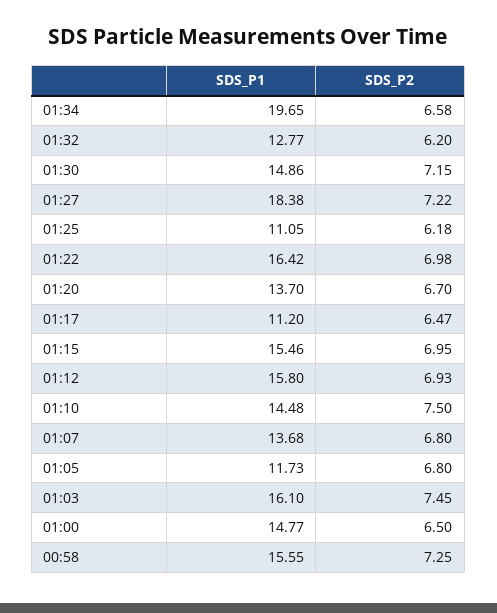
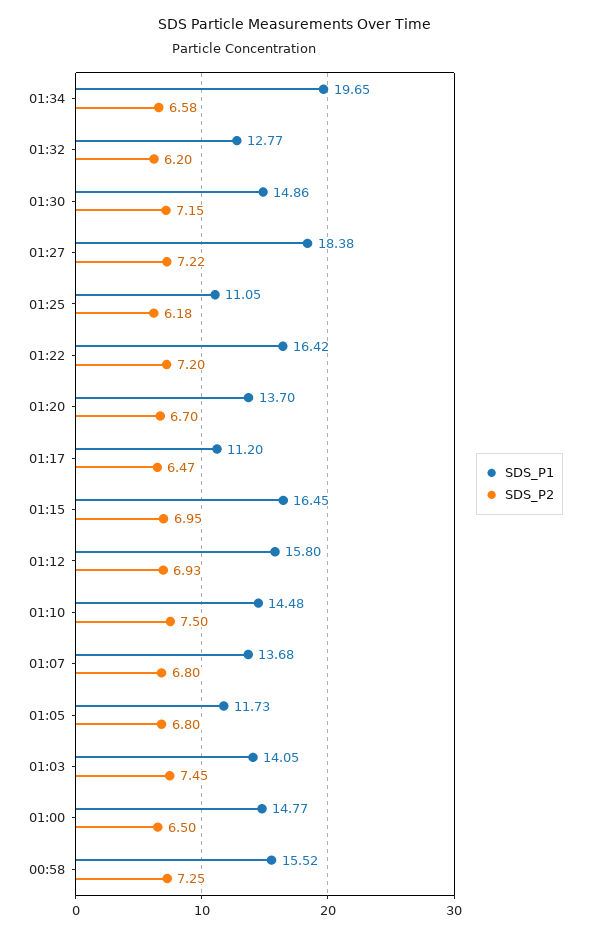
  {
    "SDS_P1": {
      "01:34": 19.65,
      "01:32": 12.77,
      "01:30": 14.86,
      "01:27": 18.38,
      "01:25": 11.05,
      "01:22": 16.42,
      "01:20": 13.7,
      "01:17": 11.2,
-     "01:15": 15.46,
+     "01:15": 16.45,
      "01:12": 15.8,
      "01:10": 14.48,
      "01:07": 13.68,
      "01:05": 11.73,
-     "01:03": 16.1,
+     "01:03": 14.05,
      "01:00": 14.77,
-     "00:58": 15.55
+     "00:58": 15.52
    },
    "SDS_P2": {
      "01:34": 6.58,
      "01:32": 6.2,
      "01:30": 7.15,
      "01:27": 7.22,
      "01:25": 6.18,
-     "01:22": 6.98,
+     "01:22": 7.2,
      "01:20": 6.7,
      "01:17": 6.47,
      "01:15": 6.95,
      "01:12": 6.93,
      "01:10": 7.5,
      "01:07": 6.8,
      "01:05": 6.8,
      "01:03": 7.45,
      "01:00": 6.5,
      "00:58": 7.25
    }
  }

